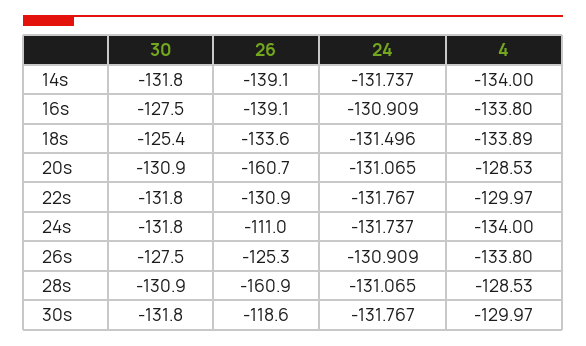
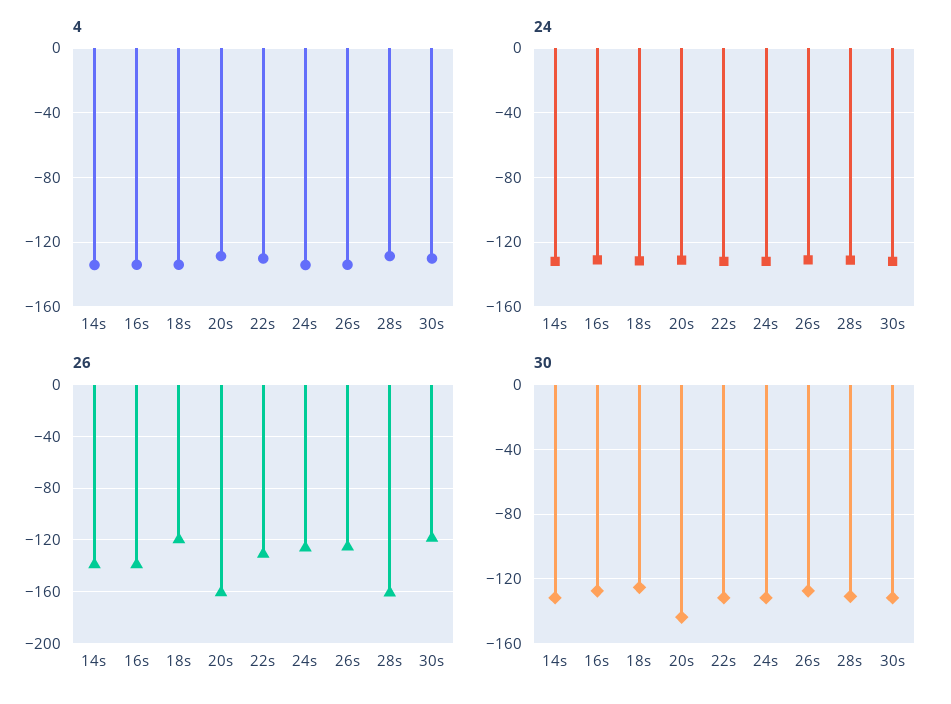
  {
    "30": {
      "14s": -131.8,
      "16s": -127.5,
      "18s": -125.4,
-     "20s": -130.9,
+     "20s": -145,
      "22s": -131.8,
      "24s": -131.8,
      "26s": -127.5,
      "28s": -130.9,
      "30s": -131.8
    },
    "26": {
      "14s": -139.1,
      "16s": -139.1,
-     "18s": -133.6,
+     "18s": -120,
      "20s": -160.7,
      "22s": -130.9,
-     "24s": -111,
+     "24s": -125,
      "26s": -125.3,
      "28s": -160.9,
      "30s": -118.6
    },
    "24": {
      "14s": -131.737,
      "16s": -130.909,
      "18s": -131.496,
      "20s": -131.065,
      "22s": -131.767,
      "24s": -131.737,
      "26s": -130.909,
      "28s": -131.065,
      "30s": -131.767
    },
    "4": {
      "14s": -134,
      "16s": -133.8,
      "18s": -133.89,
      "20s": -128.53,
      "22s": -129.97,
      "24s": -134,
      "26s": -133.8,
      "28s": -128.53,
      "30s": -129.97
    }
  }

